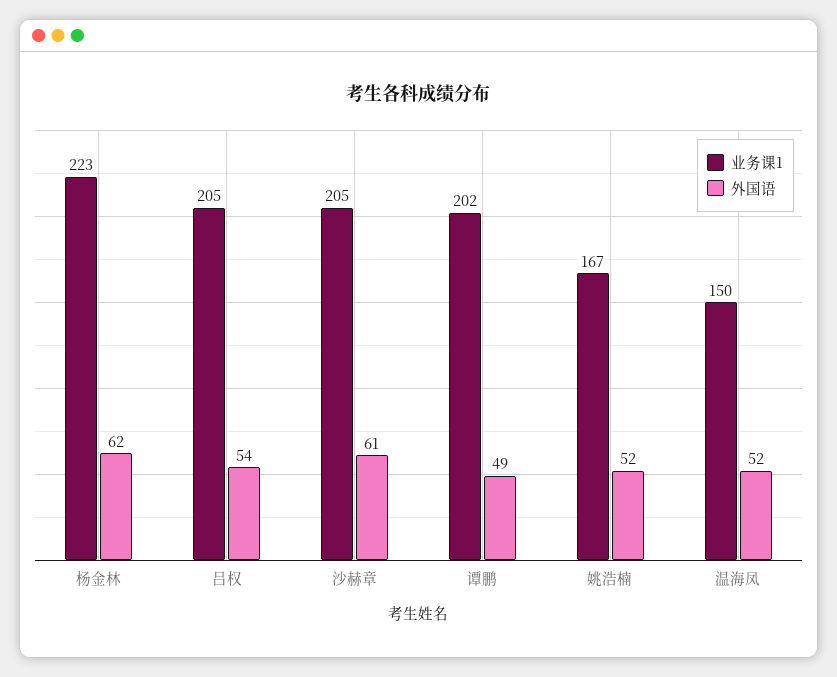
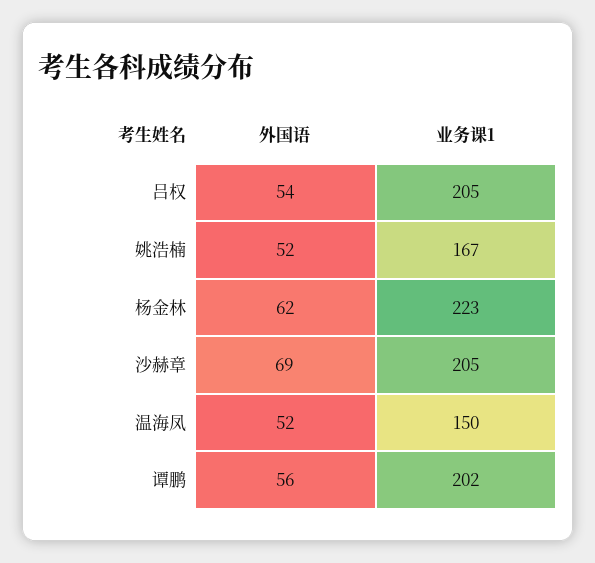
  {
    "业务课1": {
      "杨金林": 223,
      "吕权": 205,
      "沙赫章": 205,
      "谭鹏": 202,
      "姚浩楠": 167,
      "温海凤": 150
    },
    "外国语": {
      "杨金林": 62,
      "吕权": 54,
-     "沙赫章": 61,
+     "沙赫章": 69,
-     "谭鹏": 49,
+     "谭鹏": 56,
      "姚浩楠": 52,
      "温海凤": 52
    }
  }

